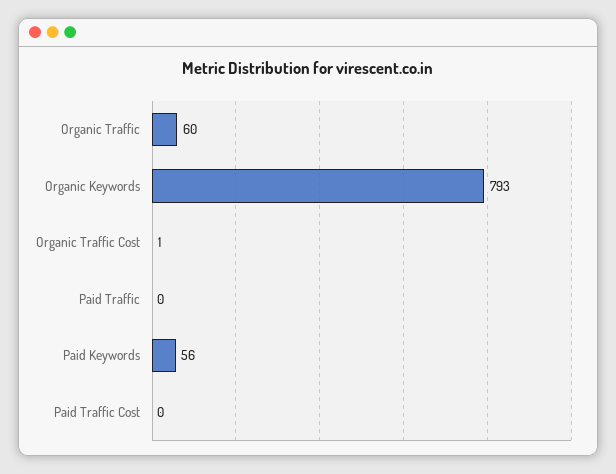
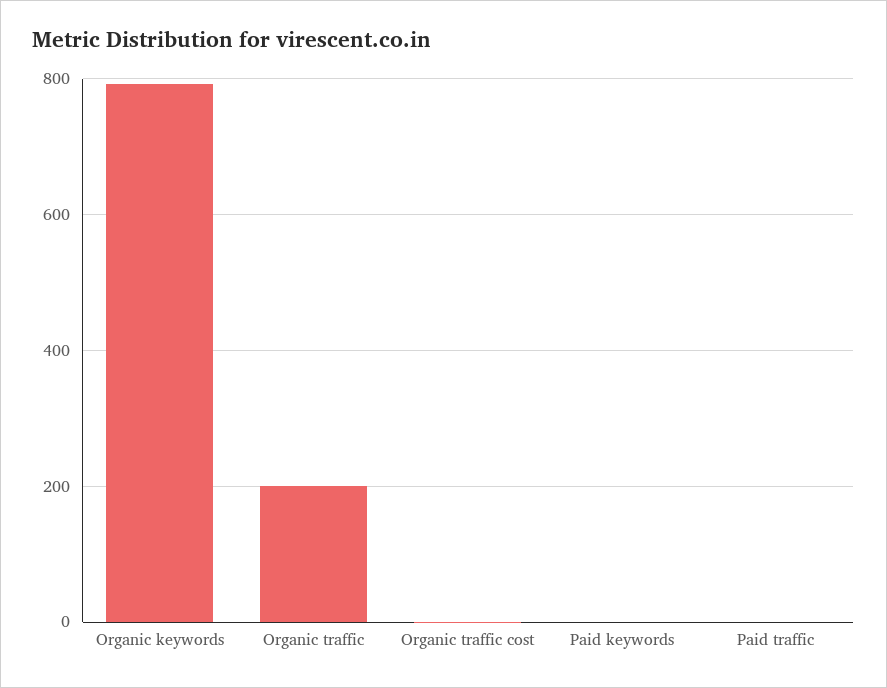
  {
-   "Organic Traffic": 60,
+   "Organic Traffic": 200,
    "Organic Keywords": 793,
    "Organic Traffic Cost": 1,
    "Paid Traffic": 0,
-   "Paid Keywords": 56,
+   "Paid Keywords": 0
-   "Paid Traffic Cost": 0
  }

